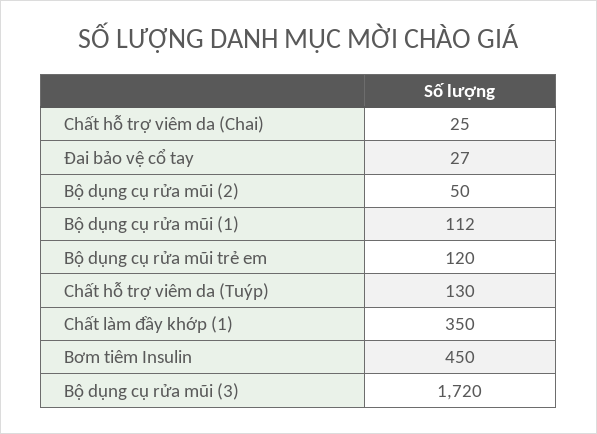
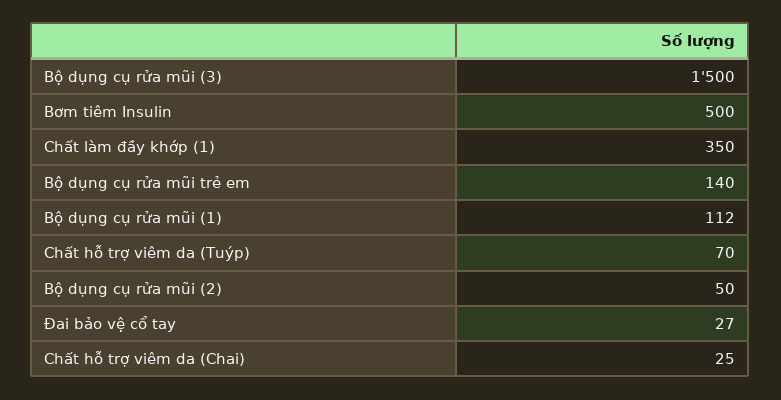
  {
    "Chất hỗ trợ viêm da (Chai)": 25,
    "Đai bảo vệ cổ tay": 27,
    "Bộ dụng cụ rửa mũi (2)": 50,
    "Bộ dụng cụ rửa mũi (1)": 112,
-   "Bộ dụng cụ rửa mũi trẻ em": 120,
+   "Bộ dụng cụ rửa mũi trẻ em": 140,
-   "Chất hỗ trợ viêm da (Tuýp)": 130,
+   "Chất hỗ trợ viêm da (Tuýp)": 70,
    "Chất làm đầy khớp (1)": 350,
-   "Bơm tiêm Insulin": 450,
+   "Bơm tiêm Insulin": 500,
-   "Bộ dụng cụ rửa mũi (3)": 1720
+   "Bộ dụng cụ rửa mũi (3)": 1500
  }

